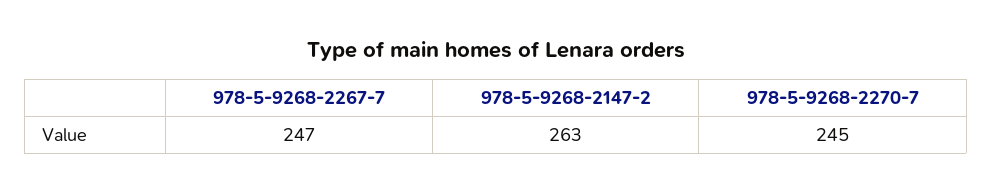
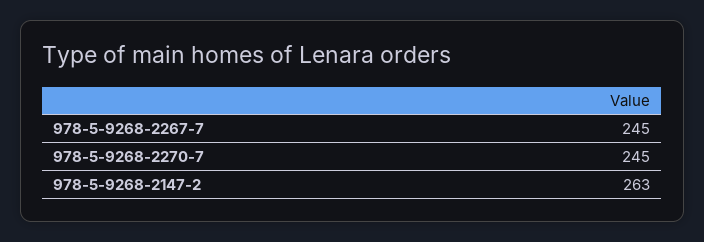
  {
-   "978-5-9268-2267-7": 247,
+   "978-5-9268-2267-7": 245,
    "978-5-9268-2147-2": 263,
    "978-5-9268-2270-7": 245
  }

